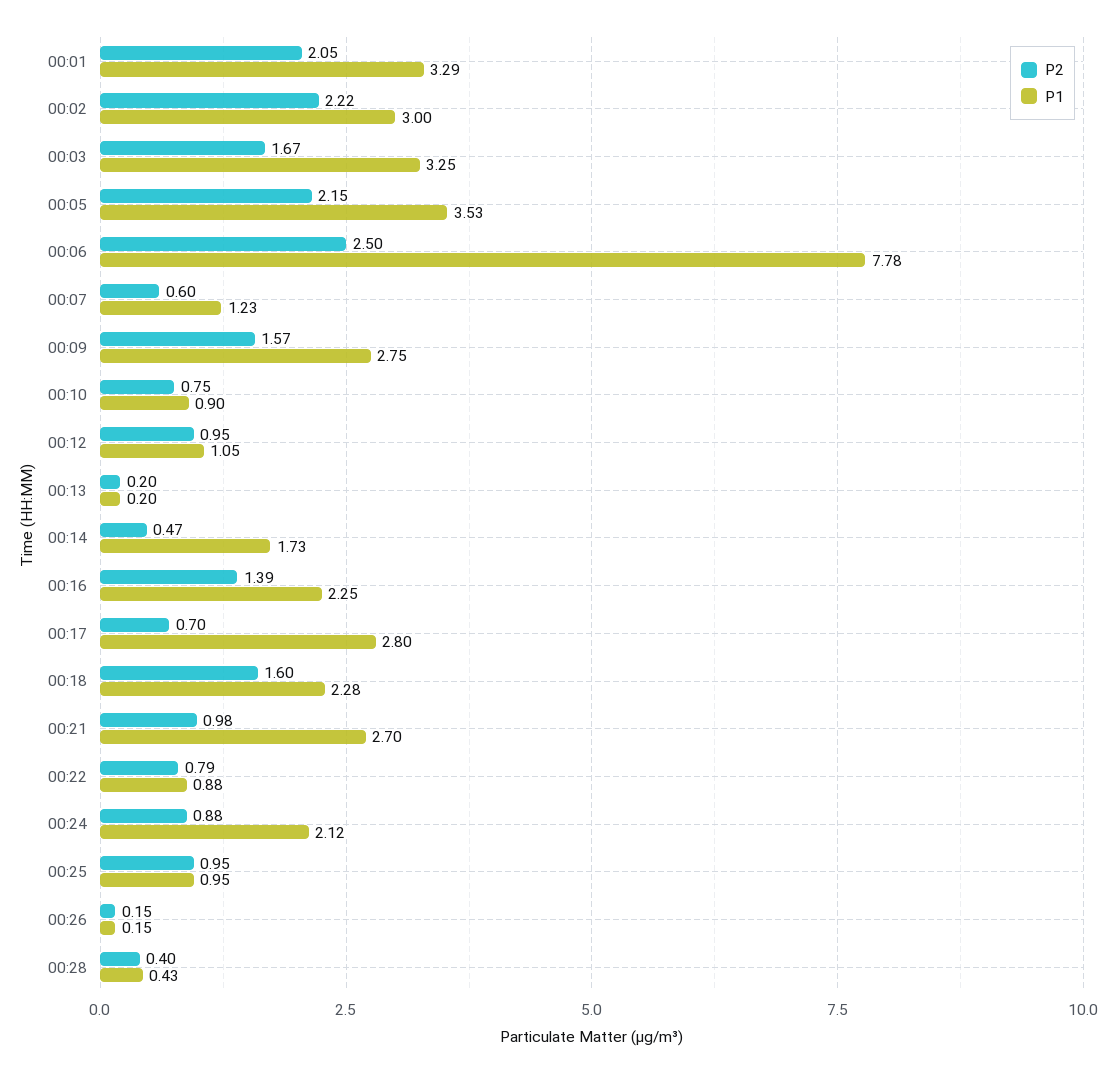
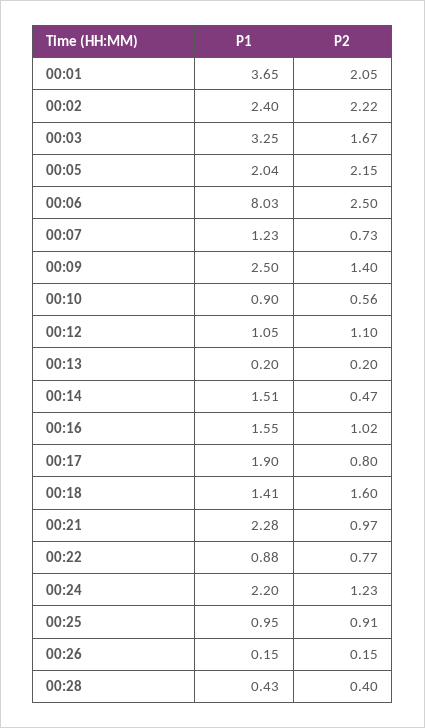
  {
    "P2": {
      "00:01": 2.05,
      "00:02": 2.22,
      "00:03": 1.67,
      "00:05": 2.15,
      "00:06": 2.5,
-     "00:07": 0.6,
+     "00:07": 0.73,
-     "00:09": 1.57,
+     "00:09": 1.4,
-     "00:10": 0.75,
+     "00:10": 0.56,
-     "00:12": 0.95,
+     "00:12": 1.1,
      "00:13": 0.2,
      "00:14": 0.47,
-     "00:16": 1.39,
+     "00:16": 1.02,
-     "00:17": 0.7,
+     "00:17": 0.8,
      "00:18": 1.6,
-     "00:21": 0.98,
+     "00:21": 0.97,
-     "00:22": 0.79,
+     "00:22": 0.77,
-     "00:24": 0.88,
+     "00:24": 1.23,
-     "00:25": 0.95,
+     "00:25": 0.91,
      "00:26": 0.15,
      "00:28": 0.4
    },
    "P1": {
-     "00:01": 3.29,
+     "00:01": 3.65,
-     "00:02": 3,
+     "00:02": 2.4,
      "00:03": 3.25,
-     "00:05": 3.53,
+     "00:05": 2.04,
-     "00:06": 7.78,
+     "00:06": 8.03,
      "00:07": 1.23,
-     "00:09": 2.75,
+     "00:09": 2.5,
      "00:10": 0.9,
      "00:12": 1.05,
      "00:13": 0.2,
-     "00:14": 1.73,
+     "00:14": 1.51,
-     "00:16": 2.25,
+     "00:16": 1.55,
-     "00:17": 2.8,
+     "00:17": 1.9,
-     "00:18": 2.28,
+     "00:18": 1.41,
-     "00:21": 2.7,
+     "00:21": 2.28,
      "00:22": 0.88,
-     "00:24": 2.12,
+     "00:24": 2.2,
      "00:25": 0.95,
      "00:26": 0.15,
      "00:28": 0.43
    }
  }

